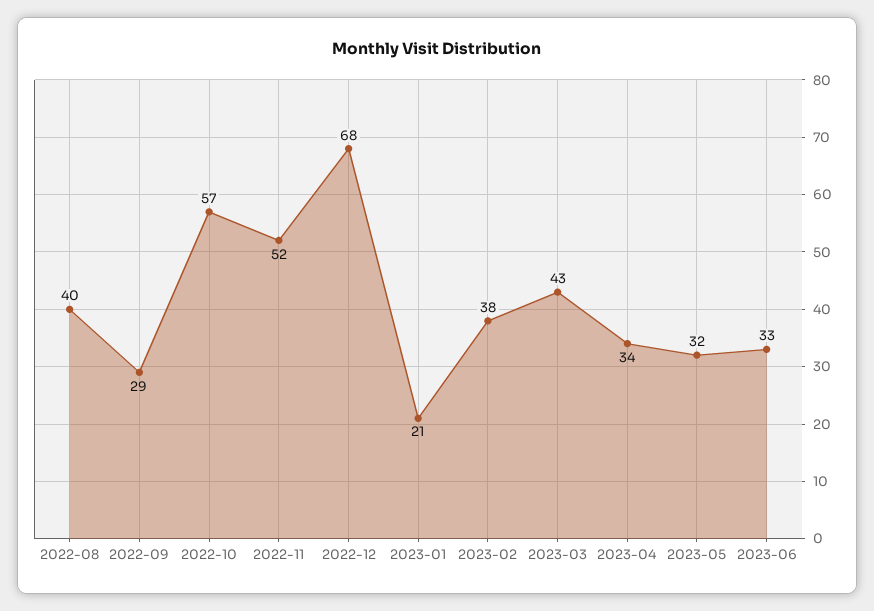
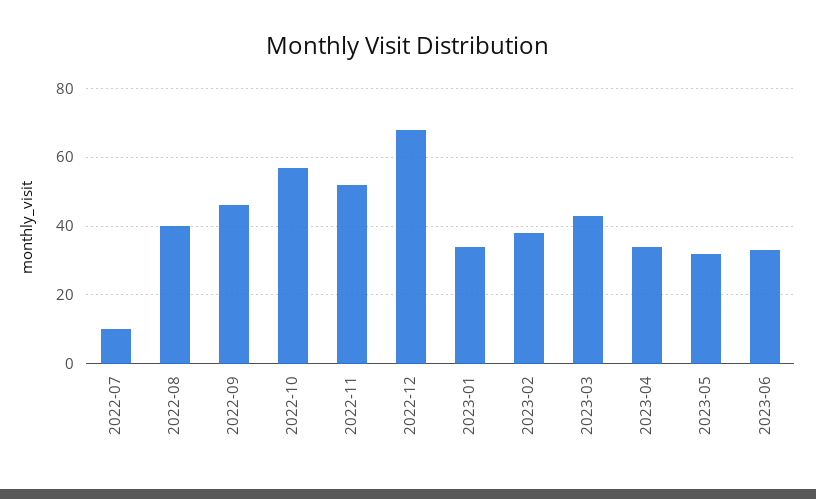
  {
    "2022-08": 40,
-   "2022-09": 29,
+   "2022-09": 45,
    "2022-10": 57,
    "2022-11": 52,
    "2022-12": 68,
-   "2023-01": 21,
+   "2023-01": 35,
    "2023-02": 38,
    "2023-03": 43,
    "2023-04": 34,
    "2023-05": 32,
-   "2023-06": 33
+   "2023-06": 33,
+   "2022-07": 10
  }

